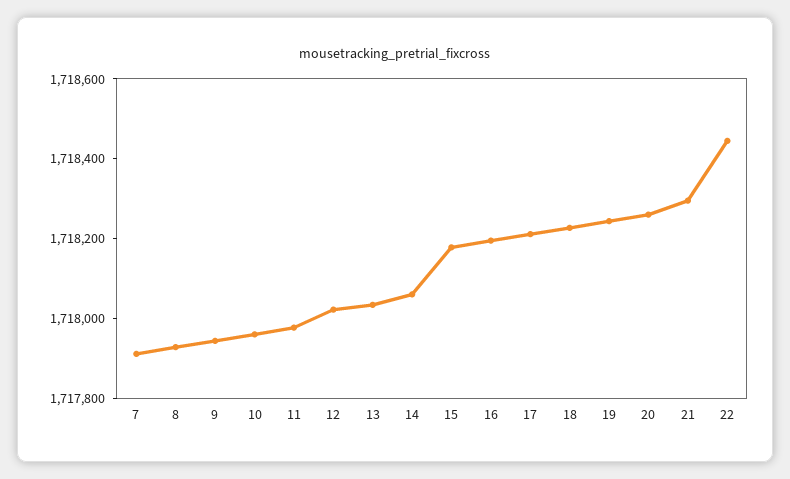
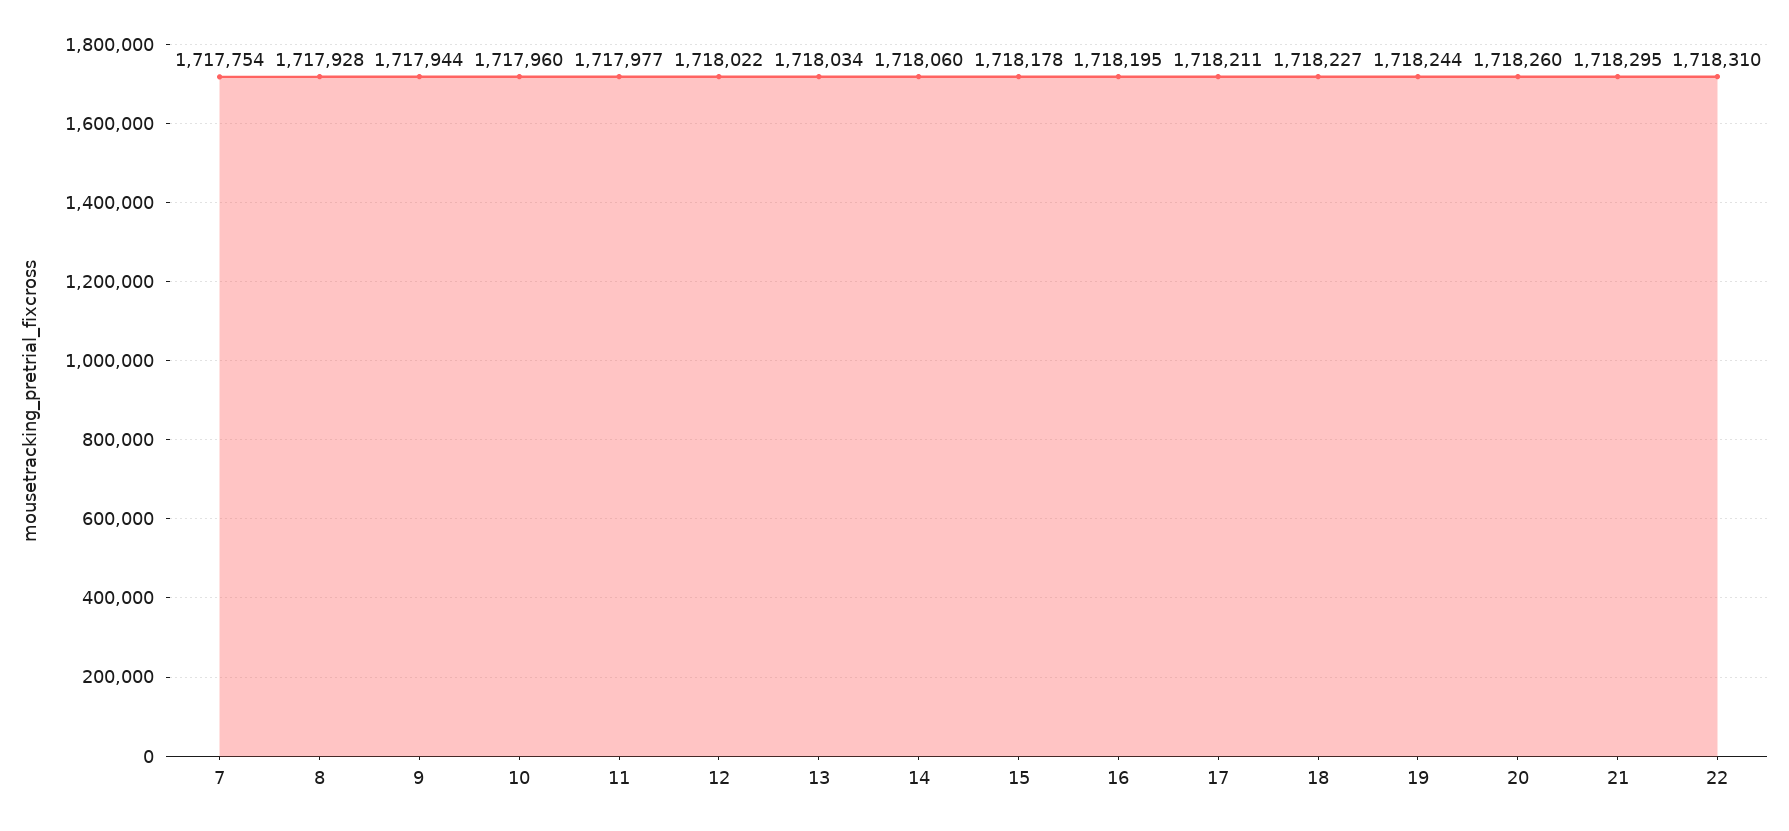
  {
-   "7": 1717900,
+   "7": 1717754,
    "8": 1717928,
    "9": 1717944,
    "10": 1717960,
    "11": 1717977,
    "12": 1718022,
    "13": 1718034,
    "14": 1718060,
    "15": 1718178,
    "16": 1718195,
    "17": 1718211,
    "18": 1718227,
    "19": 1718244,
    "20": 1718260,
    "21": 1718295,
-   "22": 1718450
+   "22": 1718310
  }

